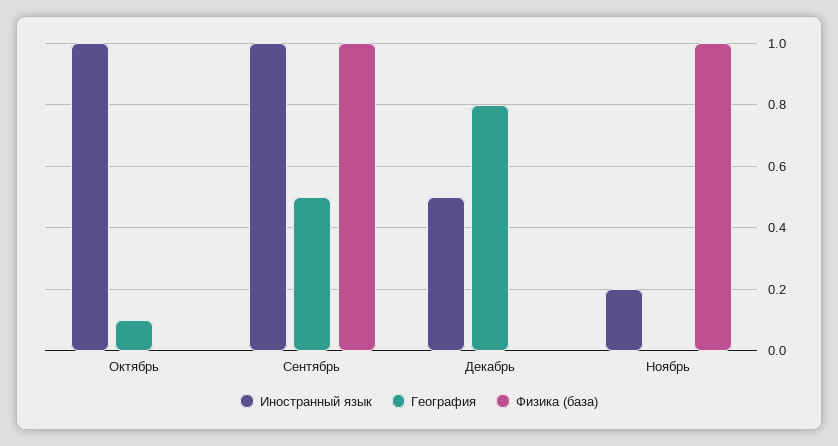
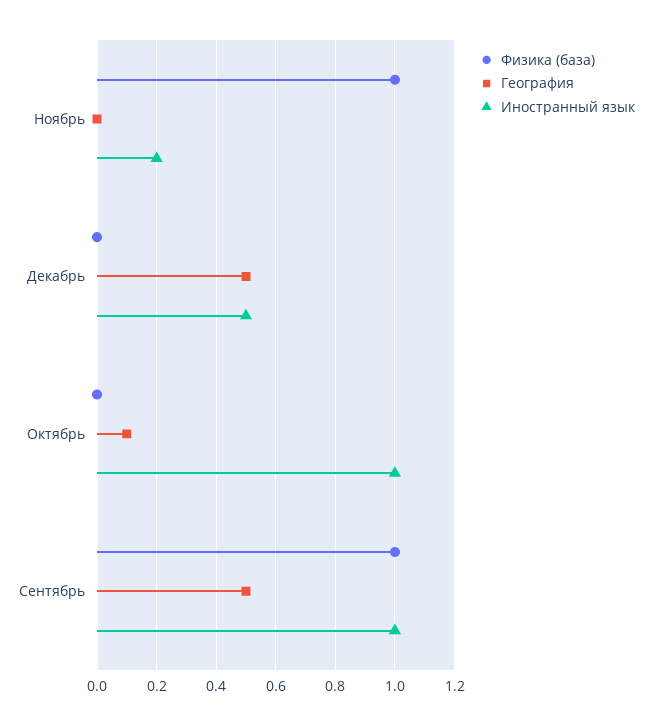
  {
    "Иностранный язык": {
      "Октябрь": 1,
      "Сентябрь": 1,
      "Декабрь": 0.5,
      "Ноябрь": 0.2
    },
    "География": {
      "Октябрь": 0.1,
      "Сентябрь": 0.5,
-     "Декабрь": 0.8,
+     "Декабрь": 0.5,
      "Ноябрь": 0
    },
    "Физика (база)": {
      "Октябрь": 0,
      "Сентябрь": 1,
      "Декабрь": 0,
      "Ноябрь": 1
    }
  }

